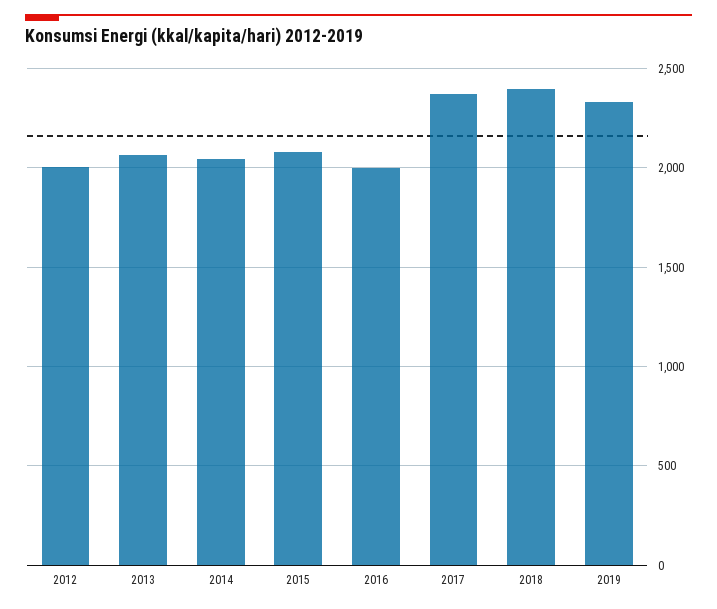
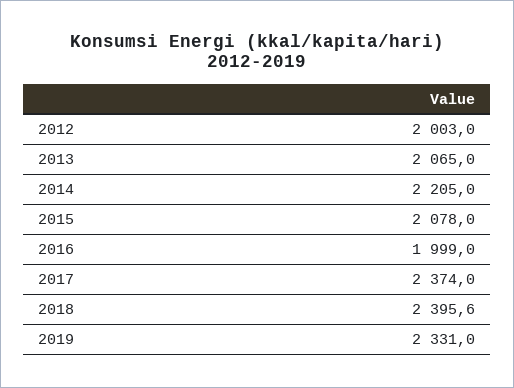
  {
    "2012": 2003,
    "2013": 2065,
-   "2014": 2050,
+   "2014": 2205,
    "2015": 2078,
    "2016": 1999,
    "2017": 2374,
    "2018": 2395.6,
    "2019": 2331
  }

